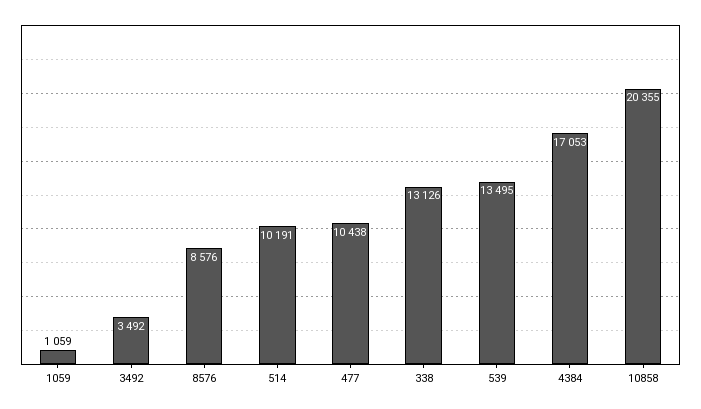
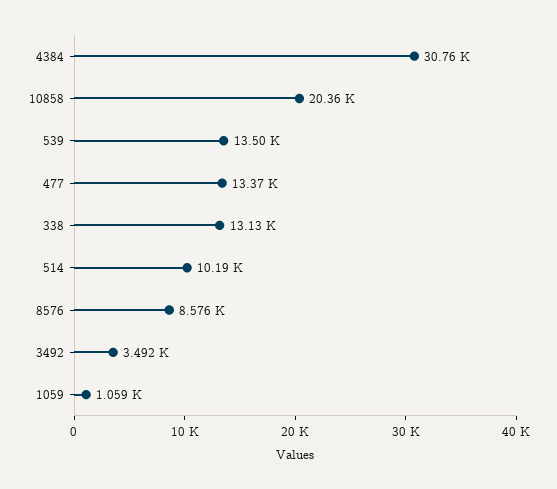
  {
    "1059": 1059,
    "3492": 3492,
    "8576": 8576,
    "514": 10191,
-   "477": 10438,
+   "477": 13370,
    "338": 13126,
    "539": 13495,
-   "4384": 17053,
+   "4384": 30760,
    "10858": 20355
  }

